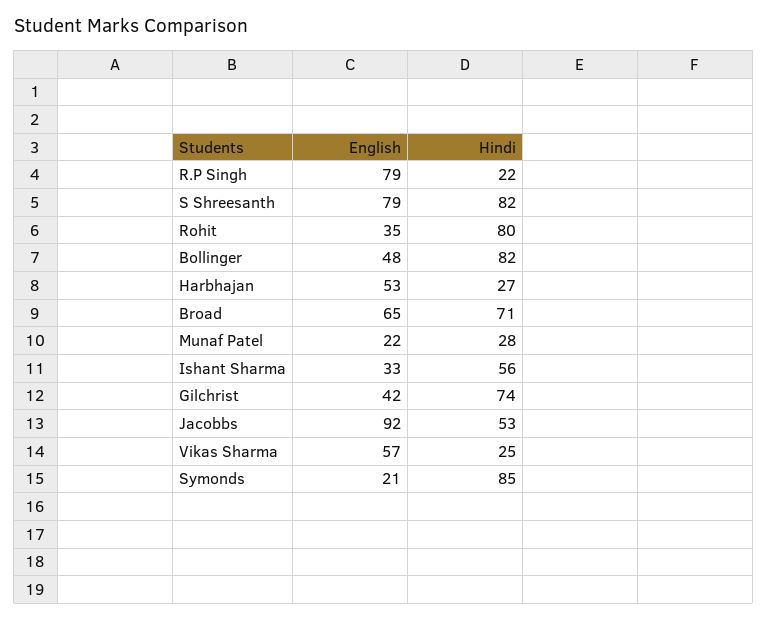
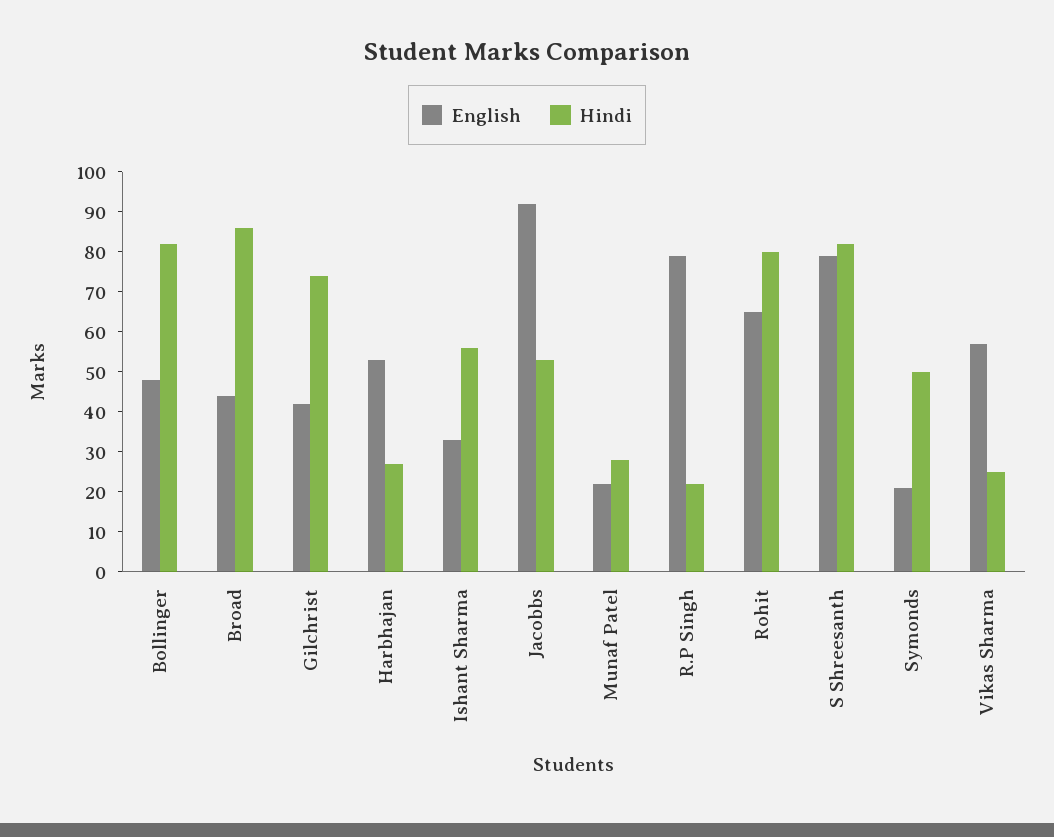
  {
    "English": {
      "R.P Singh": 79,
      "S Shreesanth": 79,
-     "Rohit": 35,
+     "Rohit": 65,
      "Bollinger": 48,
      "Harbhajan": 53,
-     "Broad": 65,
+     "Broad": 45,
      "Munaf Patel": 22,
      "Ishant Sharma": 33,
      "Gilchrist": 42,
      "Jacobbs": 92,
      "Vikas Sharma": 57,
      "Symonds": 21
    },
    "Hindi": {
      "R.P Singh": 22,
      "S Shreesanth": 82,
      "Rohit": 80,
      "Bollinger": 82,
      "Harbhajan": 27,
-     "Broad": 71,
+     "Broad": 85,
      "Munaf Patel": 28,
      "Ishant Sharma": 56,
      "Gilchrist": 74,
      "Jacobbs": 53,
      "Vikas Sharma": 25,
-     "Symonds": 85
+     "Symonds": 50
    }
  }

